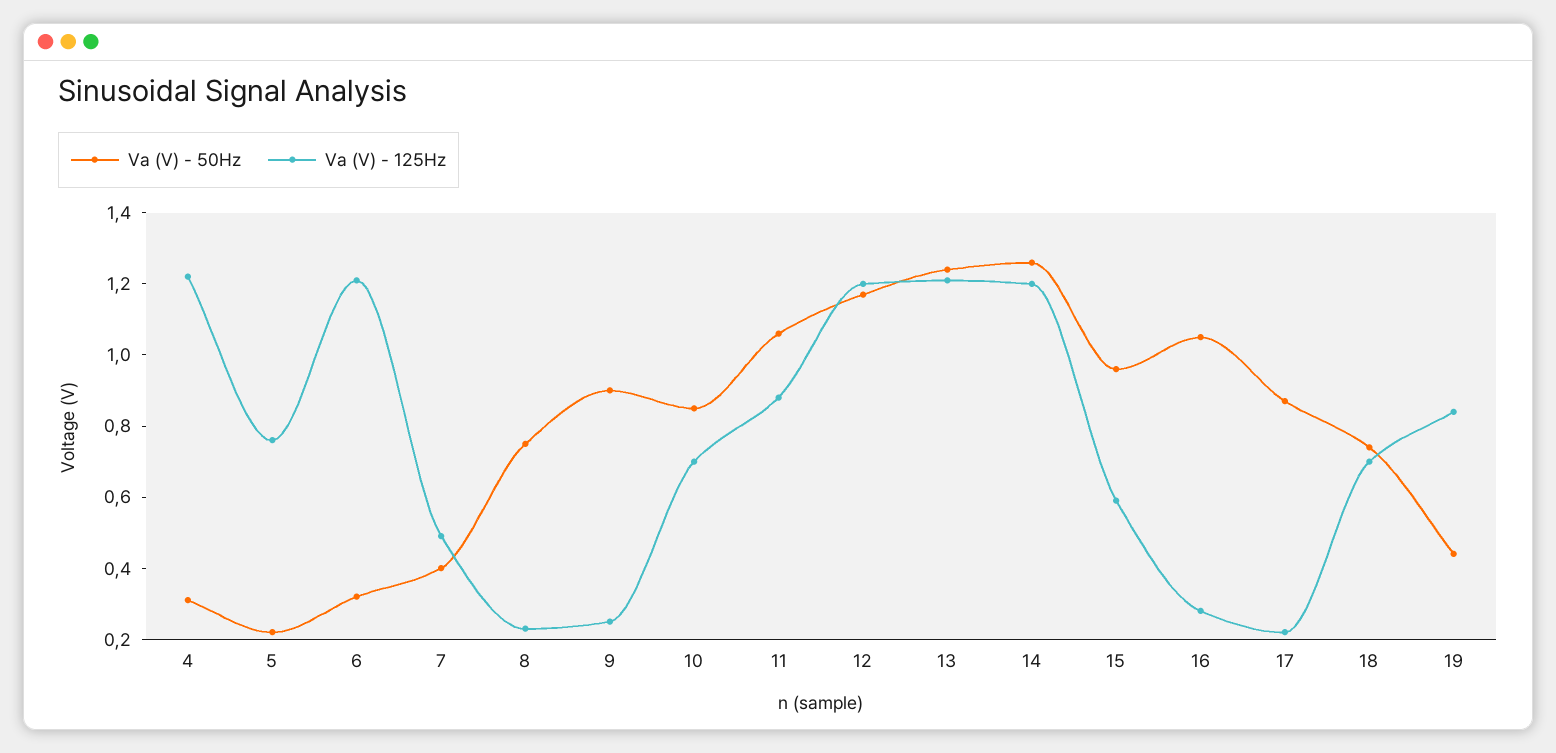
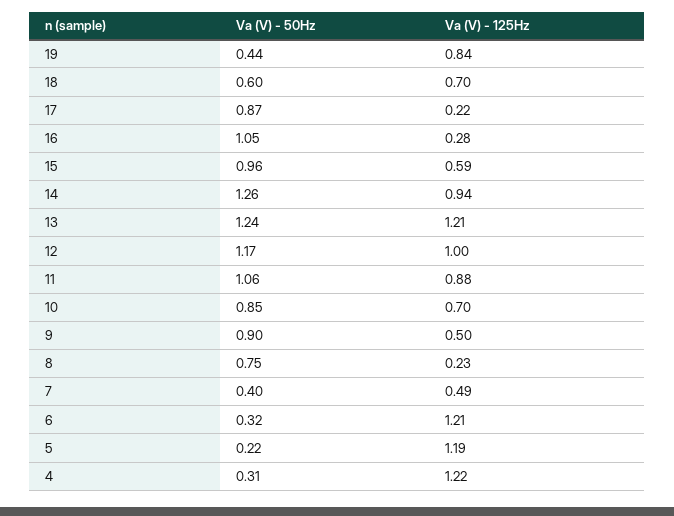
  {
    "Va (V) - 50Hz": {
      "4": 0.31,
      "5": 0.22,
      "6": 0.32,
      "7": 0.4,
      "8": 0.75,
      "9": 0.9,
      "10": 0.85,
      "11": 1.06,
      "12": 1.17,
      "13": 1.24,
      "14": 1.26,
      "15": 0.96,
      "16": 1.05,
      "17": 0.87,
-     "18": 0.75,
+     "18": 0.6,
      "19": 0.44
    },
    "Va (V) - 125Hz": {
      "4": 1.22,
-     "5": 0.75,
+     "5": 1.19,
      "6": 1.21,
      "7": 0.49,
      "8": 0.23,
-     "9": 0.25,
+     "9": 0.5,
      "10": 0.7,
      "11": 0.88,
-     "12": 1.2,
+     "12": 1,
      "13": 1.21,
-     "14": 1.2,
+     "14": 0.94,
      "15": 0.59,
      "16": 0.28,
      "17": 0.22,
      "18": 0.7,
      "19": 0.84
    }
  }

